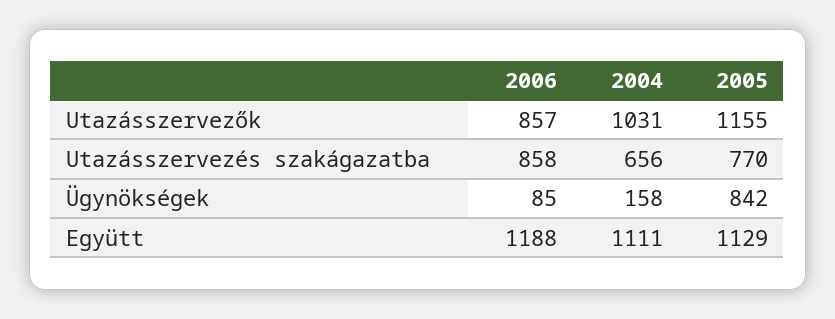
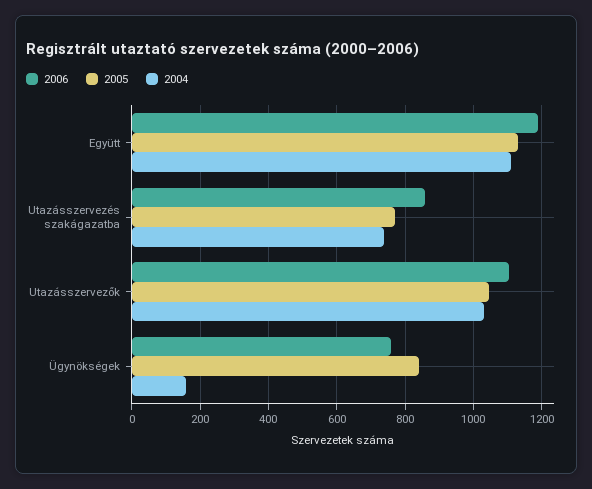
  {
    "2006": {
-     "Utazásszervezők": 857,
+     "Utazásszervezők": 1100,
      "Utazásszervezés szakágazatba": 858,
-     "Ügynökségek": 85,
+     "Ügynökségek": 760,
      "Együtt": 1188
    },
    "2004": {
      "Utazásszervezők": 1031,
-     "Utazásszervezés szakágazatba": 656,
+     "Utazásszervezés szakágazatba": 740,
      "Ügynökségek": 158,
      "Együtt": 1111
    },
    "2005": {
-     "Utazásszervezők": 1155,
+     "Utazásszervezők": 1040,
      "Utazásszervezés szakágazatba": 770,
      "Ügynökségek": 842,
      "Együtt": 1129
    }
  }

